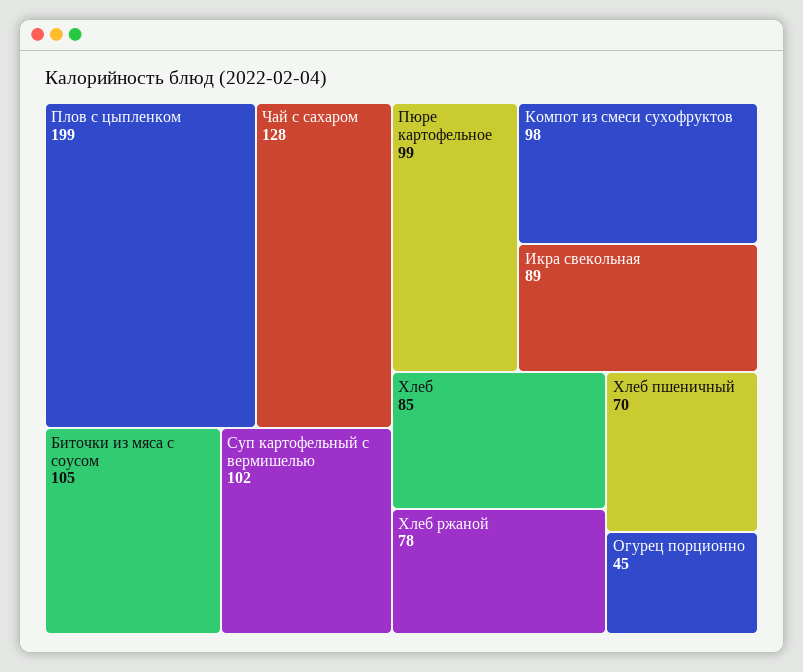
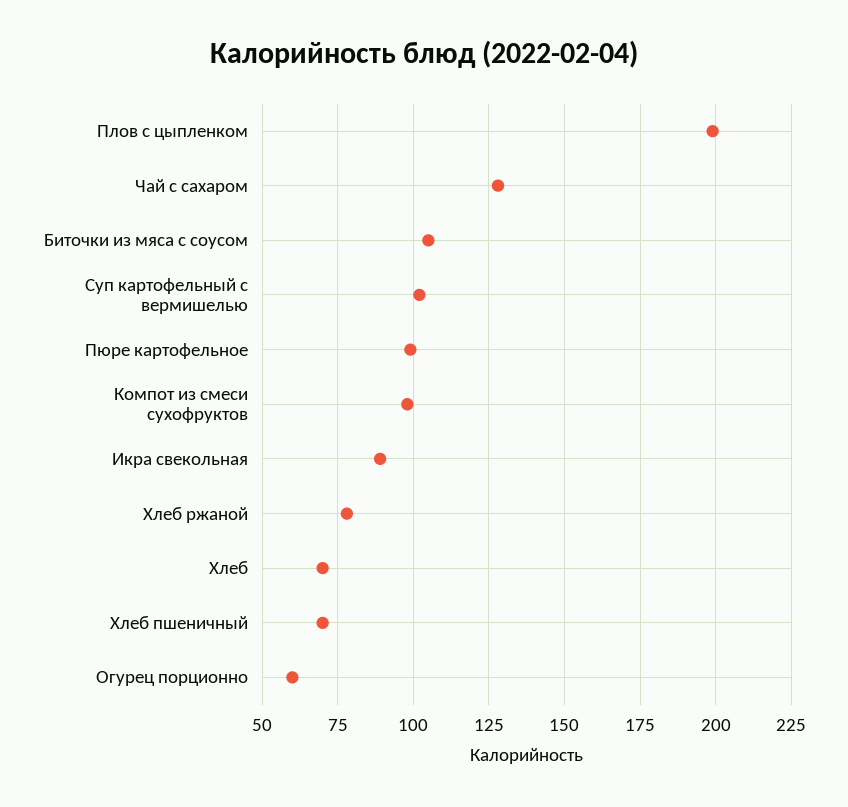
  {
    "Плов с цыпленком": 199,
    "Чай с сахаром": 128,
    "Биточки из мяса с соусом": 105,
    "Суп картофельный с вермишелью": 102,
    "Пюре картофельное": 99,
    "Компот из смеси сухофруктов": 98,
    "Икра свекольная": 89,
-   "Хлеб": 85,
+   "Хлеб": 70,
    "Хлеб ржаной": 78,
    "Хлеб пшеничный": 70,
-   "Огурец порционно": 45
+   "Огурец порционно": 60
  }

